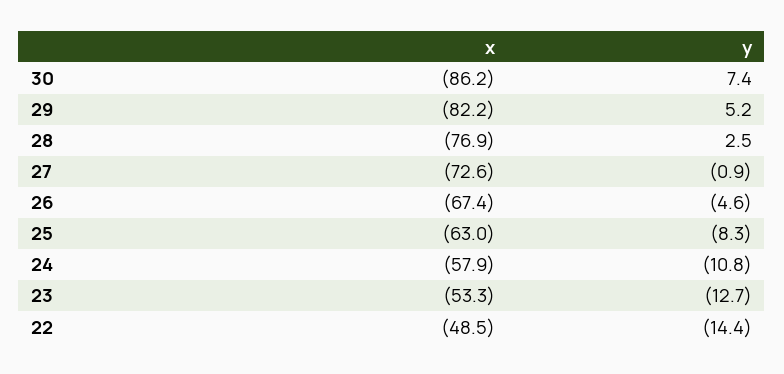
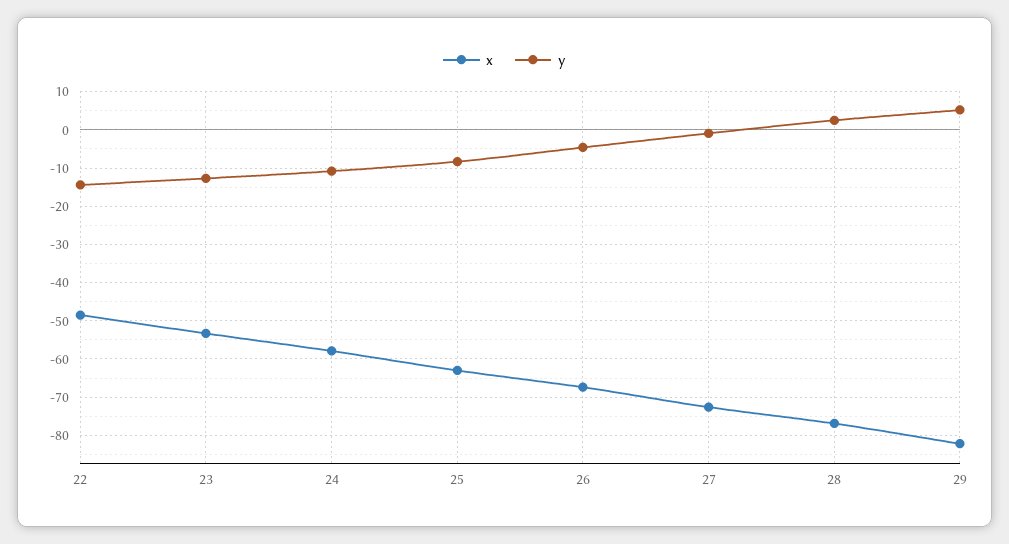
  {
    "x": {
-     "30": -86.2,
      "29": -82.2,
      "28": -76.9,
      "27": -72.6,
      "26": -67.4,
      "25": -63,
      "24": -57.9,
      "23": -53.3,
      "22": -48.5
    },
    "y": {
-     "30": 7.4,
      "29": 5.2,
      "28": 2.5,
      "27": -0.9,
      "26": -4.6,
      "25": -8.3,
      "24": -10.8,
      "23": -12.7,
      "22": -14.4
    }
  }

